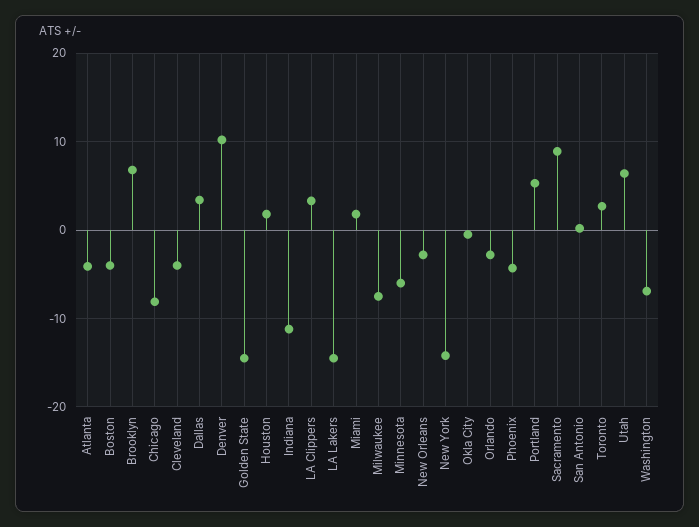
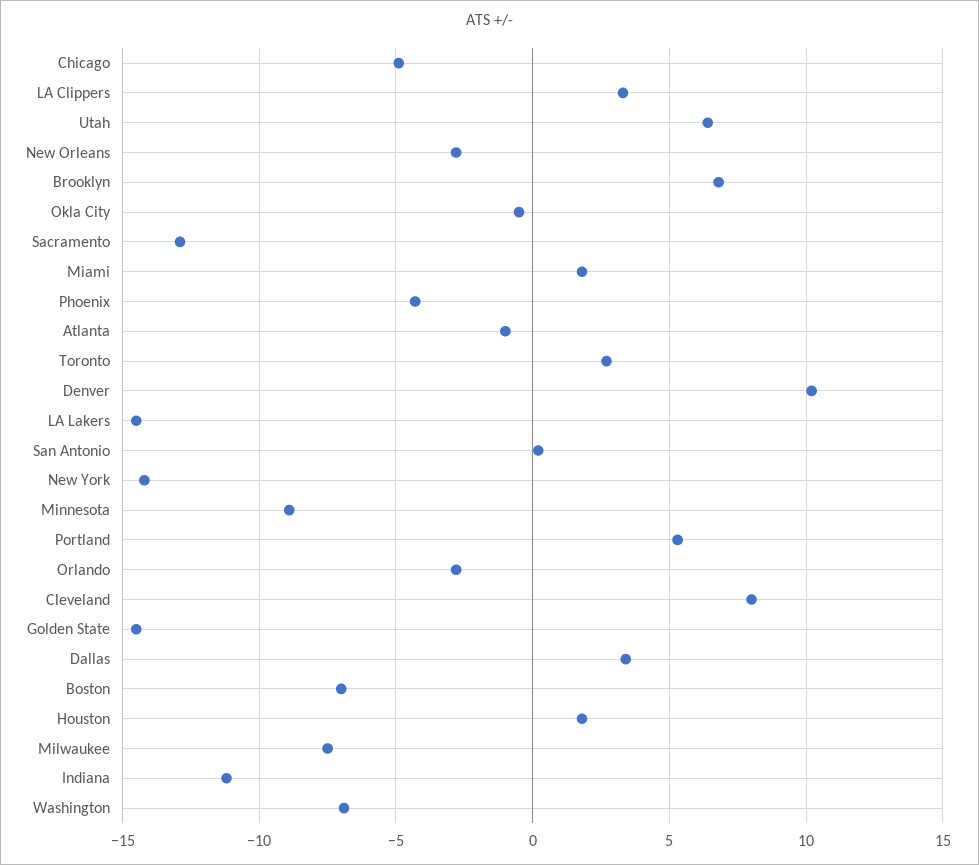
  {
-   "Atlanta": -4,
+   "Atlanta": -1,
-   "Boston": -4,
+   "Boston": -7,
    "Brooklyn": 7,
-   "Chicago": -8,
+   "Chicago": -5,
-   "Cleveland": -4,
+   "Cleveland": 8,
    "Dallas": 3.5,
    "Denver": 10,
    "Golden State": -14.5,
    "Houston": 2,
    "Indiana": -11,
    "LA Clippers": 3.5,
    "LA Lakers": -14.5,
    "Miami": 2,
    "Milwaukee": -7.5,
-   "Minnesota": -6,
+   "Minnesota": -9,
    "New Orleans": -3,
    "New York": -14,
    "Okla City": -0.5,
    "Orlando": -3,
    "Phoenix": -4.5,
    "Portland": 5.5,
-   "Sacramento": 9,
+   "Sacramento": -13,
    "San Antonio": 0,
    "Toronto": 2.5,
    "Utah": 6.5,
    "Washington": -7
  }

